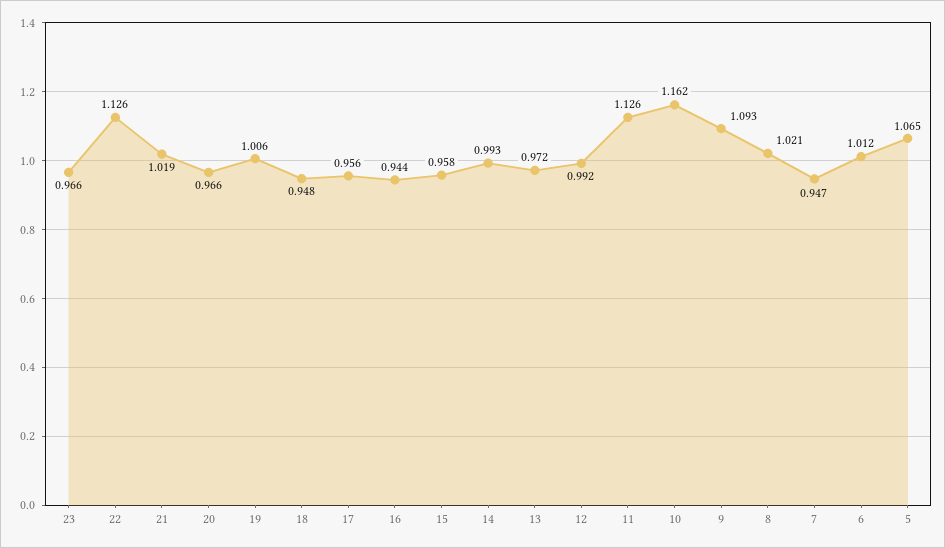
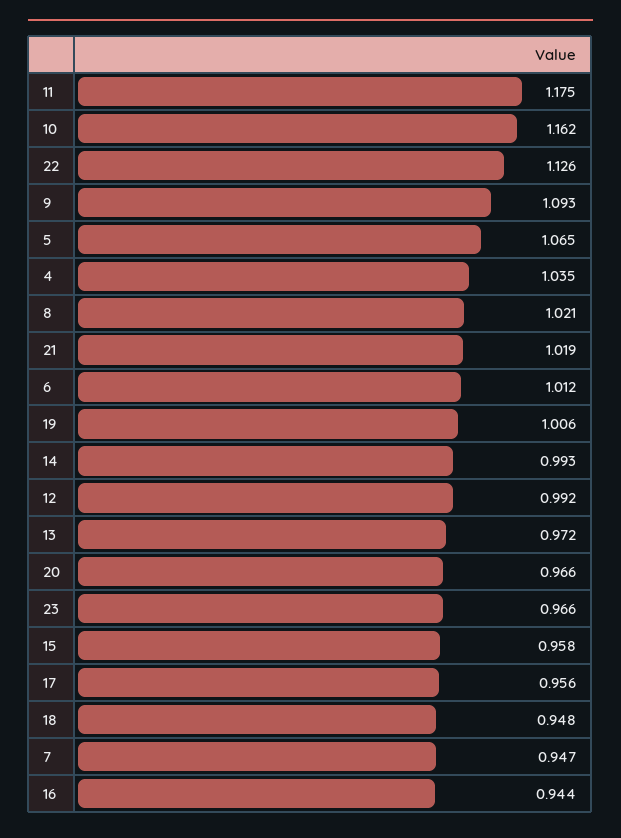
  {
    "23": 0.966,
    "22": 1.126,
    "21": 1.019,
    "20": 0.966,
    "19": 1.006,
    "18": 0.948,
    "17": 0.956,
    "16": 0.944,
    "15": 0.958,
    "14": 0.993,
    "13": 0.972,
    "12": 0.992,
-   "11": 1.126,
+   "11": 1.175,
    "10": 1.162,
    "9": 1.093,
    "8": 1.021,
    "7": 0.947,
    "6": 1.012,
-   "5": 1.065
+   "5": 1.065,
+   "4": 1.035
  }

